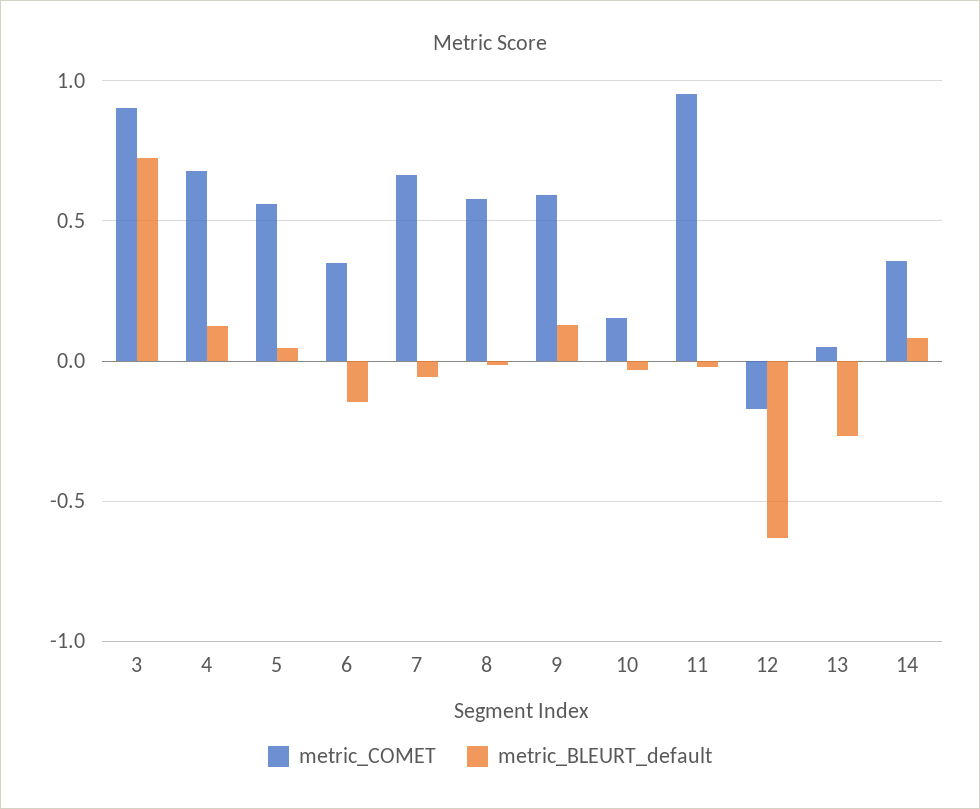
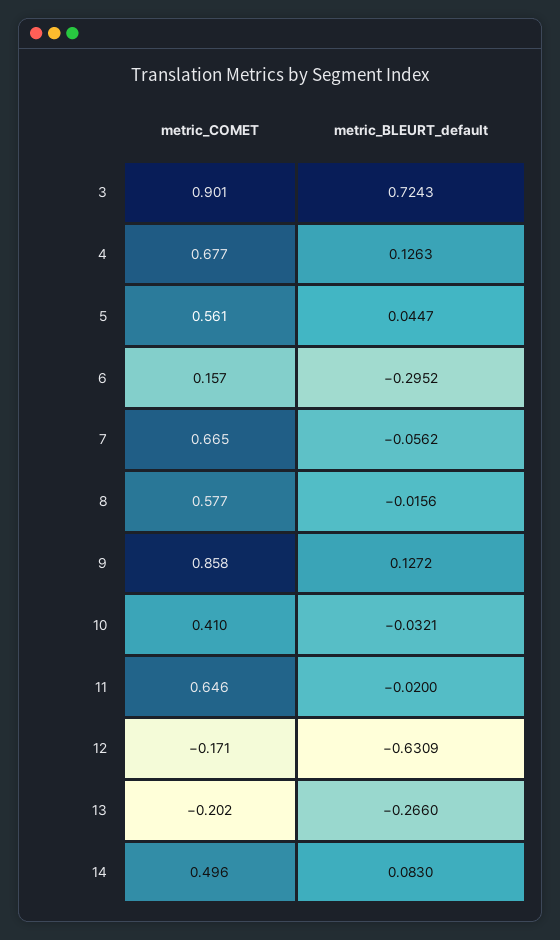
  {
    "metric_COMET": {
      "3": 0.901,
      "4": 0.677,
      "5": 0.561,
-     "6": 0.35,
+     "6": 0.157,
      "7": 0.665,
      "8": 0.577,
-     "9": 0.6,
+     "9": 0.858,
-     "10": 0.15,
+     "10": 0.41,
-     "11": 0.95,
+     "11": 0.646,
      "12": -0.171,
-     "13": 0.05,
+     "13": -0.202,
-     "14": 0.35
+     "14": 0.496
    },
    "metric_BLEURT_default": {
      "3": 0.7243,
      "4": 0.1263,
      "5": 0.0447,
-     "6": -0.15,
+     "6": -0.2952,
      "7": -0.0562,
      "8": -0.0156,
      "9": 0.1272,
      "10": -0.0321,
      "11": -0.02,
      "12": -0.6309,
      "13": -0.266,
      "14": 0.083
    }
  }

